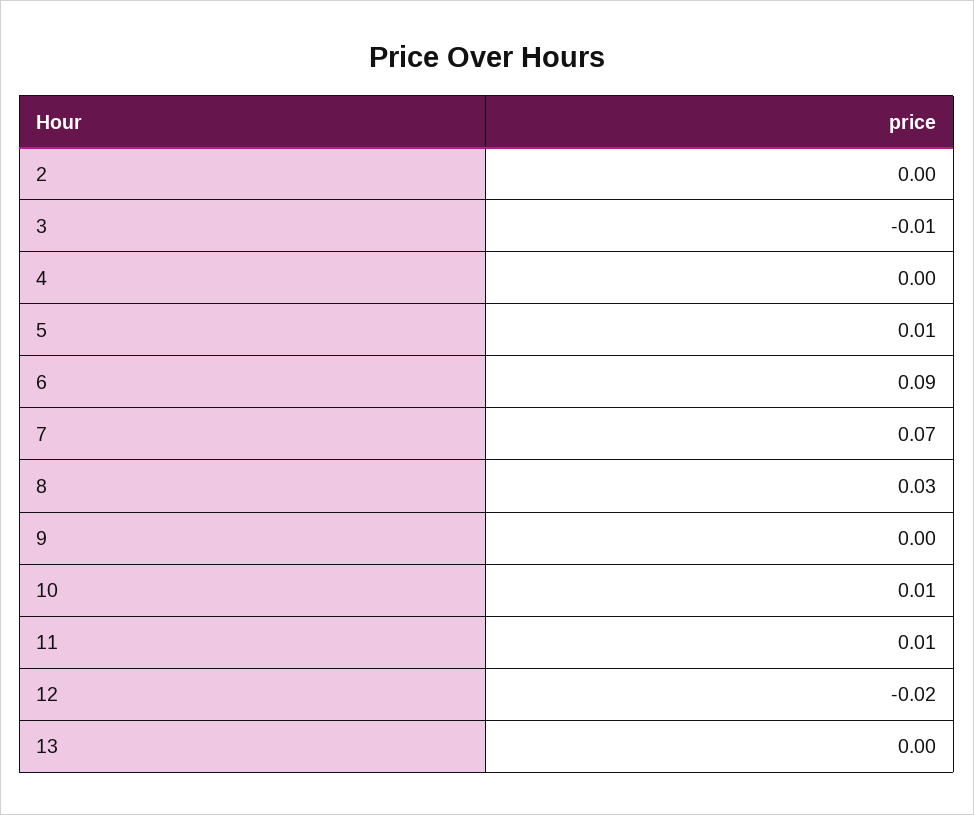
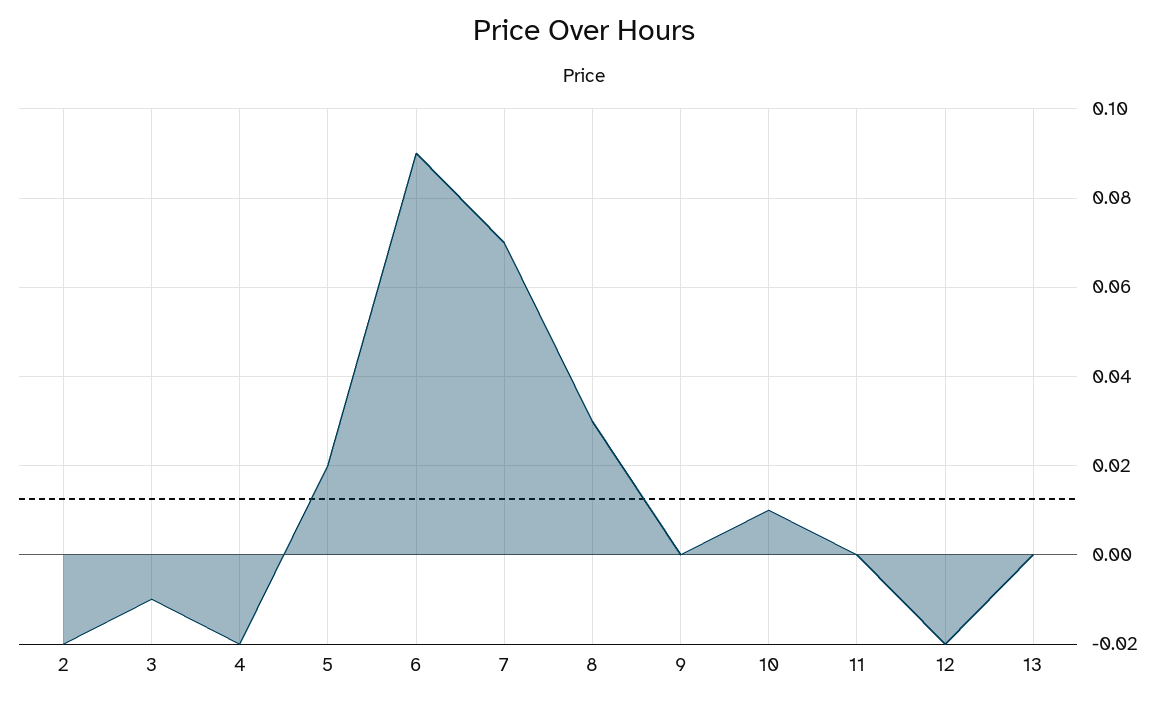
  {
-   "2": 0,
+   "2": -0.02,
    "3": -0.01,
-   "4": 0,
+   "4": -0.02,
-   "5": 0.01,
+   "5": 0.02,
    "6": 0.09,
    "7": 0.07,
    "8": 0.03,
    "9": 0,
    "10": 0.01,
-   "11": 0.01,
+   "11": 0,
    "12": -0.02,
    "13": 0
  }

